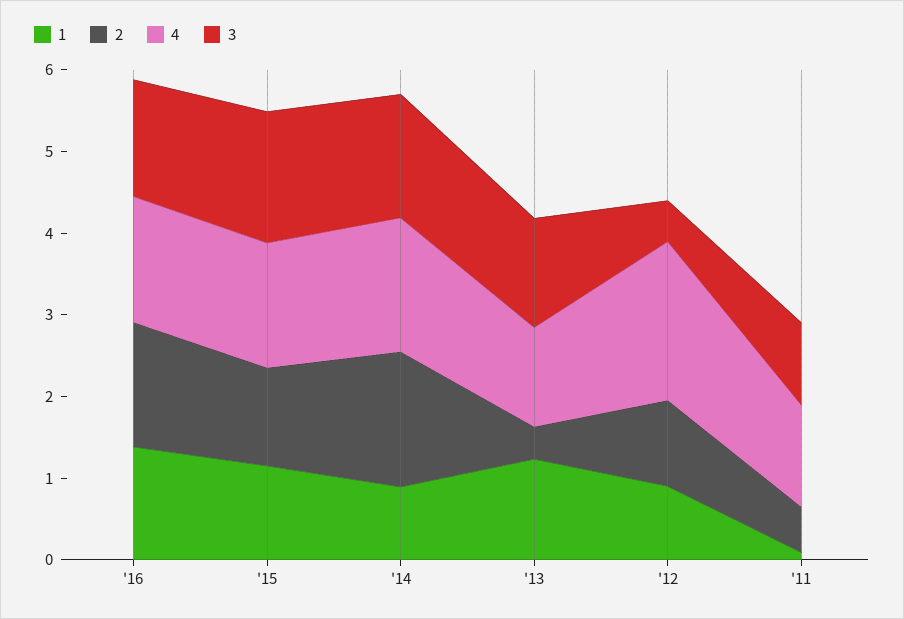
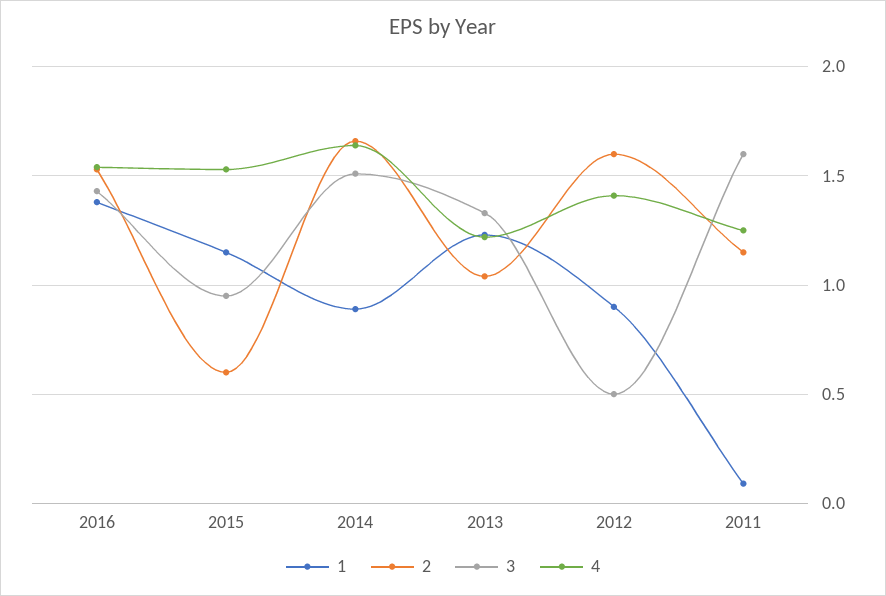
  {
    "1": {
      "'16": 1.4,
      "'15": 1.15,
      "'14": 0.9,
      "'13": 1.25,
      "'12": 0.9,
      "'11": 0.1
    },
    "2": {
      "'16": 1.55,
-     "'15": 1.2,
+     "'15": 0.6,
      "'14": 1.65,
-     "'13": 0.4,
+     "'13": 1.05,
-     "'12": 1,
+     "'12": 1.6,
-     "'11": 0.6
+     "'11": 1.15
    },
    "4": {
      "'16": 1.55,
      "'15": 1.55,
      "'14": 1.65,
      "'13": 1.2,
-     "'12": 2,
+     "'12": 1.4,
      "'11": 1.25
    },
    "3": {
      "'16": 1.45,
-     "'15": 1.6,
+     "'15": 0.95,
      "'14": 1.5,
      "'13": 1.35,
      "'12": 0.5,
-     "'11": 1
+     "'11": 1.6
    }
  }

